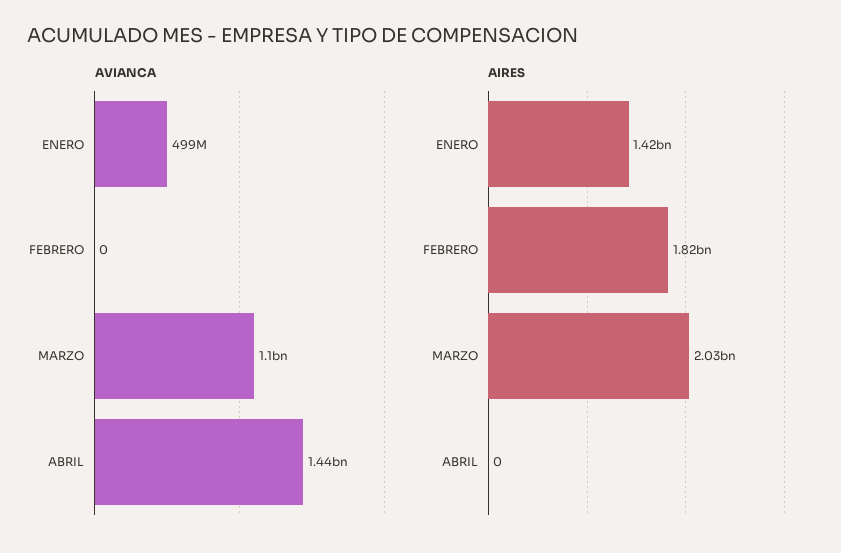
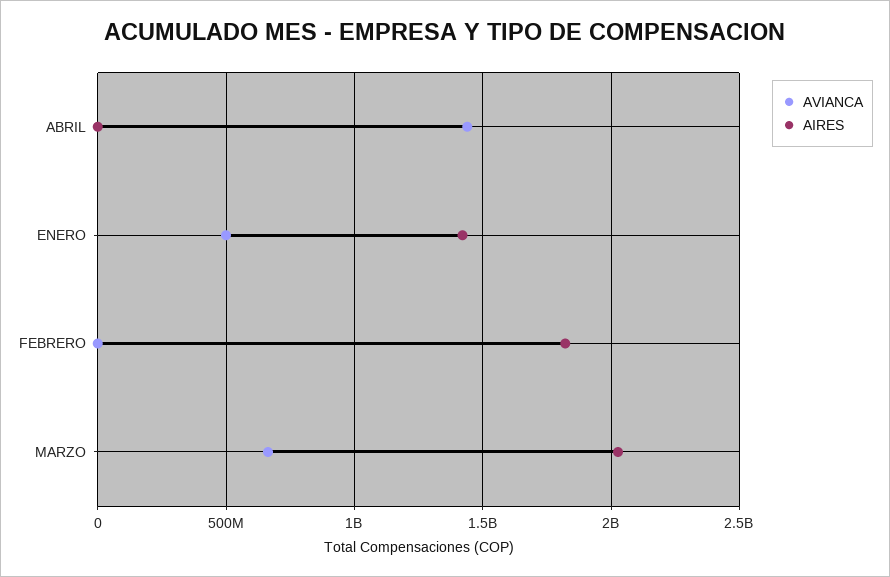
  {
    "AVIANCA": {
      "ENERO": 499000000,
      "FEBRERO": 0,
-     "MARZO": 1100000000,
+     "MARZO": 650000000,
      "ABRIL": 1440000000
    },
    "AIRES": {
      "ENERO": 1420000000,
      "FEBRERO": 1820000000,
      "MARZO": 2030000000,
      "ABRIL": 0
    }
  }

